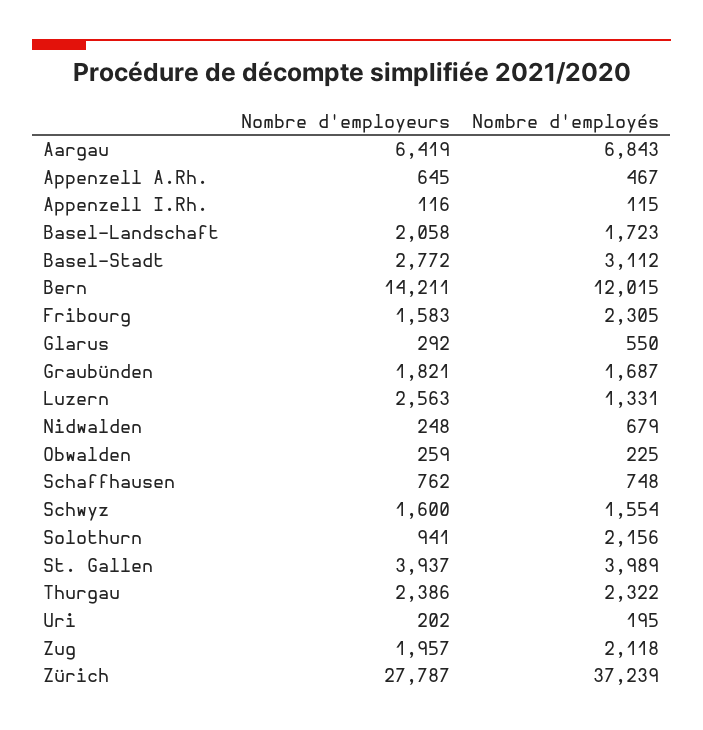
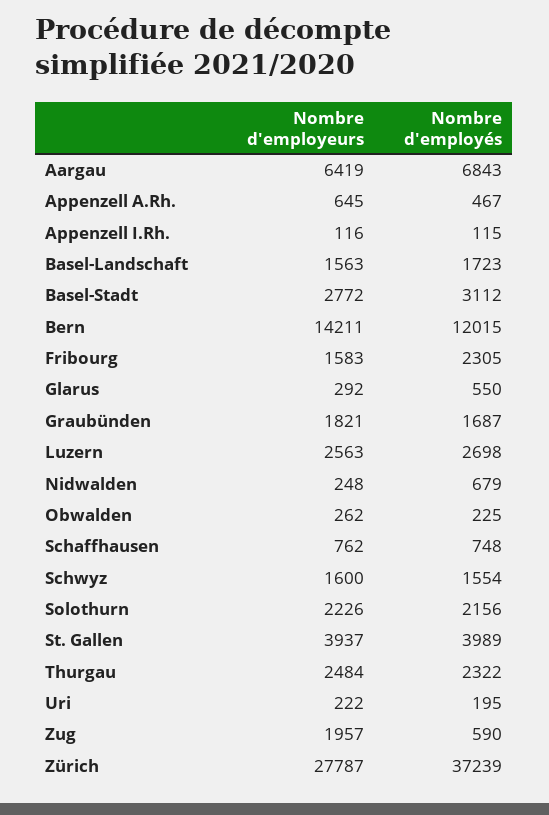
  {
    "Nombre d'employeurs": {
      "Aargau": 6419,
      "Appenzell A.Rh.": 645,
      "Appenzell I.Rh.": 116,
-     "Basel-Landschaft": 2058,
+     "Basel-Landschaft": 1563,
      "Basel-Stadt": 2772,
      "Bern": 14211,
      "Fribourg": 1583,
      "Glarus": 292,
      "Graubünden": 1821,
      "Luzern": 2563,
      "Nidwalden": 248,
-     "Obwalden": 259,
+     "Obwalden": 262,
      "Schaffhausen": 762,
      "Schwyz": 1600,
-     "Solothurn": 941,
+     "Solothurn": 2226,
      "St. Gallen": 3937,
-     "Thurgau": 2386,
+     "Thurgau": 2484,
-     "Uri": 202,
+     "Uri": 222,
      "Zug": 1957,
      "Zürich": 27787
    },
    "Nombre d'employés": {
      "Aargau": 6843,
      "Appenzell A.Rh.": 467,
      "Appenzell I.Rh.": 115,
      "Basel-Landschaft": 1723,
      "Basel-Stadt": 3112,
      "Bern": 12015,
      "Fribourg": 2305,
      "Glarus": 550,
      "Graubünden": 1687,
-     "Luzern": 1331,
+     "Luzern": 2698,
      "Nidwalden": 679,
      "Obwalden": 225,
      "Schaffhausen": 748,
      "Schwyz": 1554,
      "Solothurn": 2156,
      "St. Gallen": 3989,
      "Thurgau": 2322,
      "Uri": 195,
-     "Zug": 2118,
+     "Zug": 590,
      "Zürich": 37239
    }
  }

